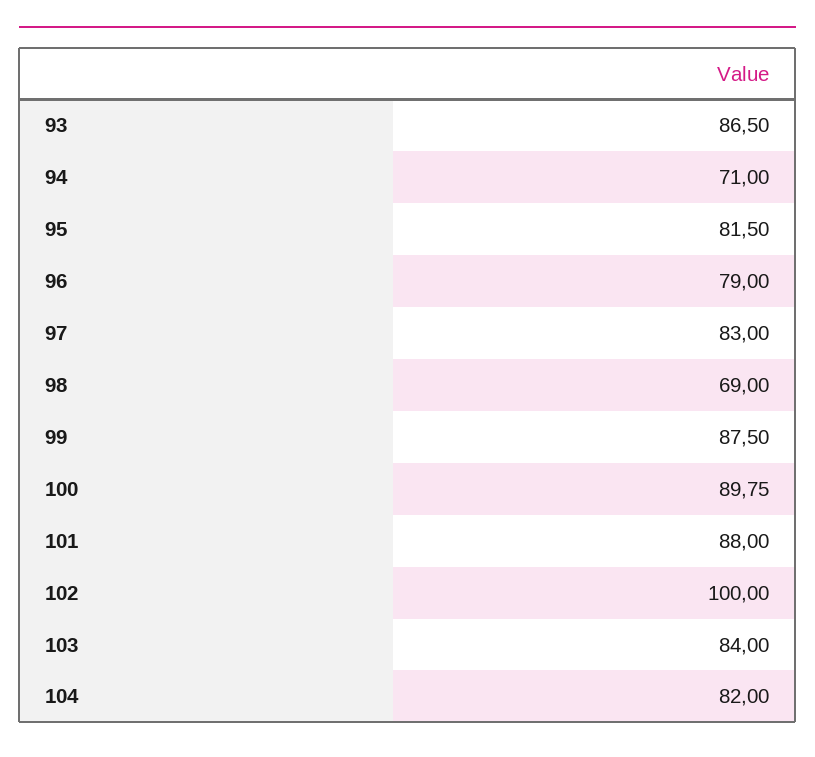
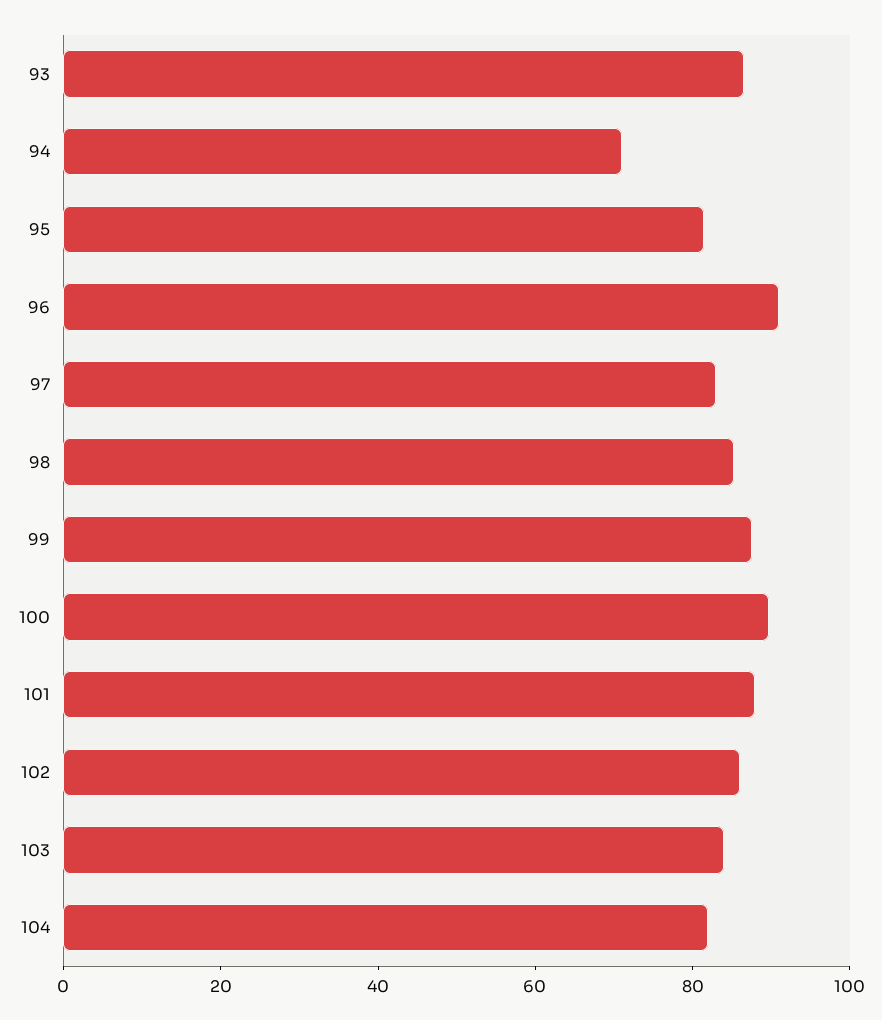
  {
    "93": 86.5,
    "94": 71,
    "95": 81.5,
-   "96": 79,
+   "96": 90,
    "97": 83,
-   "98": 69,
+   "98": 85,
    "99": 87.5,
    "100": 89.75,
    "101": 88,
-   "102": 100,
+   "102": 85,
    "103": 84,
    "104": 82
  }

